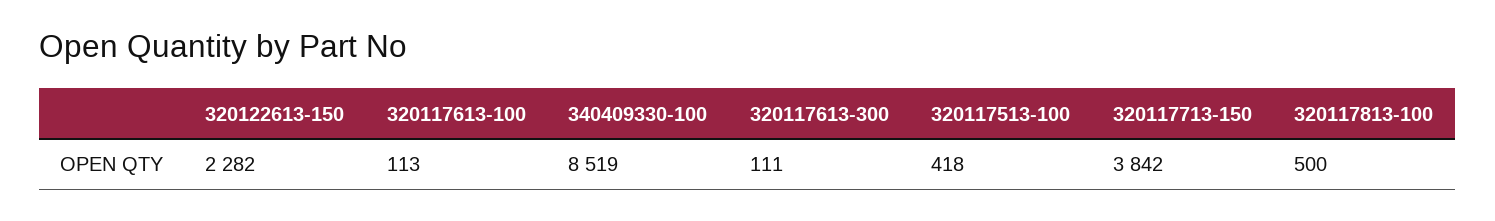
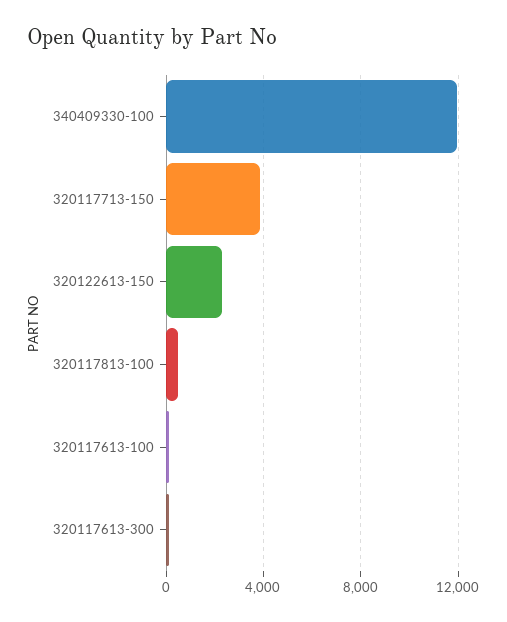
  {
    "320122613-150": 2282,
    "320117613-100": 113,
-   "340409330-100": 8519,
+   "340409330-100": 12000,
    "320117613-300": 111,
-   "320117513-100": 418,
    "320117713-150": 3842,
    "320117813-100": 500
  }

